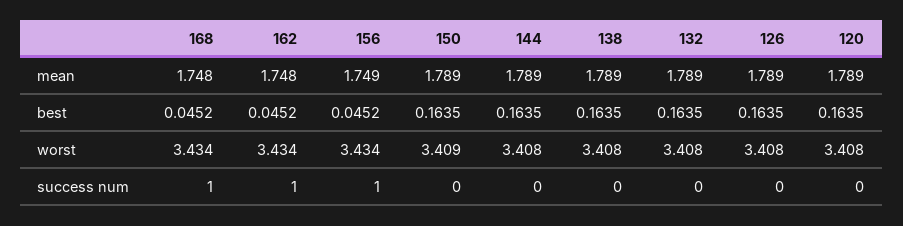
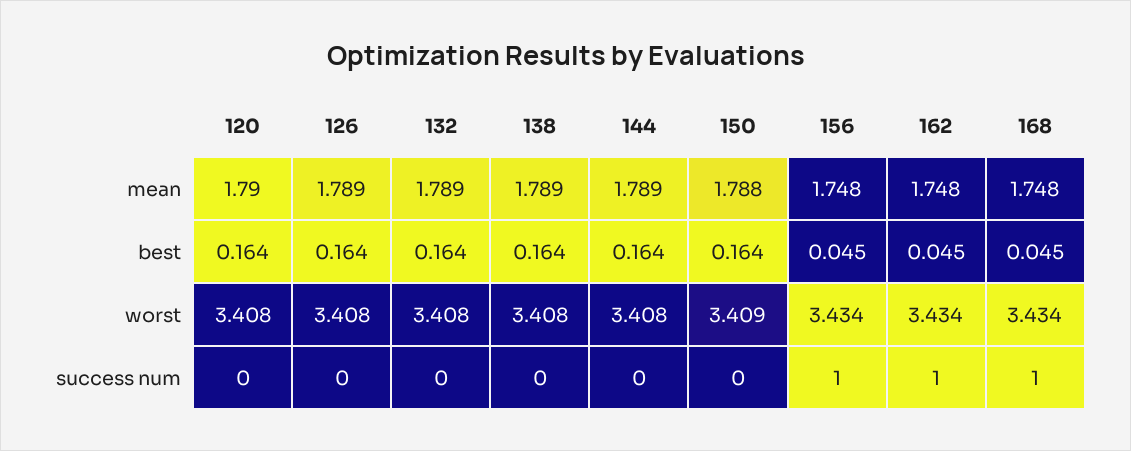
  {
    "168": {
      "mean": 1.748,
      "best": 0.0452,
      "worst": 3.434,
      "success num": 1
    },
    "162": {
      "mean": 1.748,
      "best": 0.0452,
      "worst": 3.434,
      "success num": 1
    },
    "156": {
-     "mean": 1.749,
+     "mean": 1.748,
      "best": 0.0452,
      "worst": 3.434,
      "success num": 1
    },
    "150": {
-     "mean": 1.789,
+     "mean": 1.788,
      "best": 0.1635,
      "worst": 3.409,
      "success num": 0
    },
    "144": {
      "mean": 1.789,
      "best": 0.1635,
      "worst": 3.408,
      "success num": 0
    },
    "138": {
      "mean": 1.789,
      "best": 0.1635,
      "worst": 3.408,
      "success num": 0
    },
    "132": {
      "mean": 1.789,
      "best": 0.1635,
      "worst": 3.408,
      "success num": 0
    },
    "126": {
      "mean": 1.789,
      "best": 0.1635,
      "worst": 3.408,
      "success num": 0
    },
    "120": {
-     "mean": 1.789,
+     "mean": 1.79,
      "best": 0.1635,
      "worst": 3.408,
      "success num": 0
    }
  }

